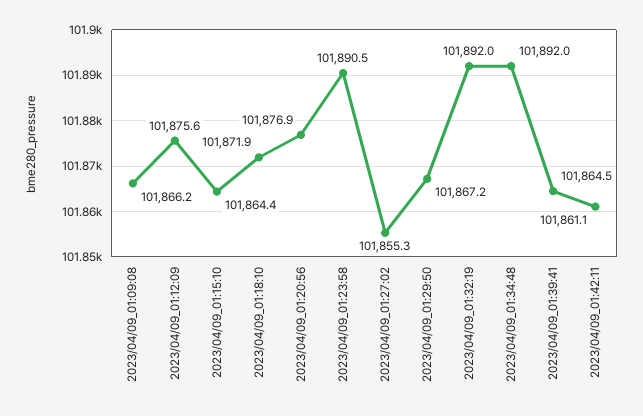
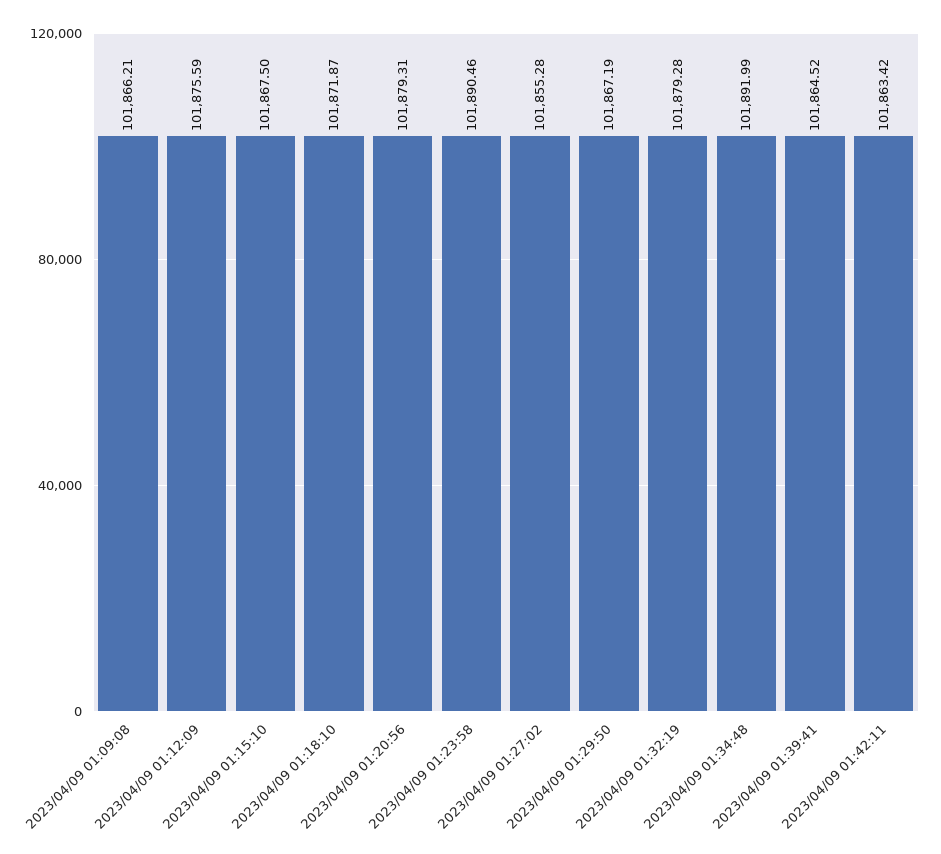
  {
    "2023/04/09_01:09:08": 101866.21,
    "2023/04/09_01:12:09": 101875.59,
-   "2023/04/09_01:15:10": 101864.4,
+   "2023/04/09_01:15:10": 101867.5,
    "2023/04/09_01:18:10": 101871.87,
-   "2023/04/09_01:20:56": 101876.9,
+   "2023/04/09_01:20:56": 101879.31,
    "2023/04/09_01:23:58": 101890.46,
    "2023/04/09_01:27:02": 101855.28,
    "2023/04/09_01:29:50": 101867.19,
-   "2023/04/09_01:32:19": 101892,
+   "2023/04/09_01:32:19": 101879.28,
    "2023/04/09_01:34:48": 101891.99,
    "2023/04/09_01:39:41": 101864.52,
-   "2023/04/09_01:42:11": 101861.1
+   "2023/04/09_01:42:11": 101863.42
  }

